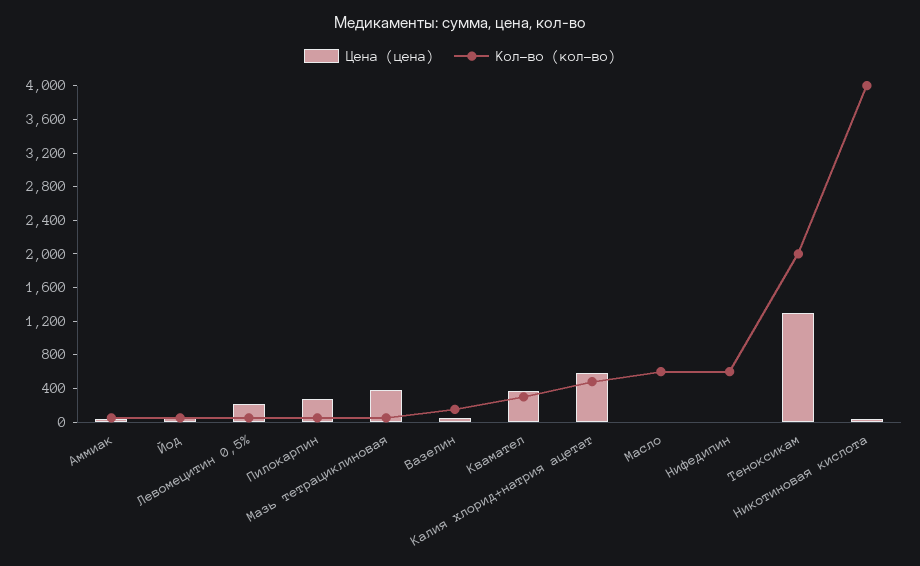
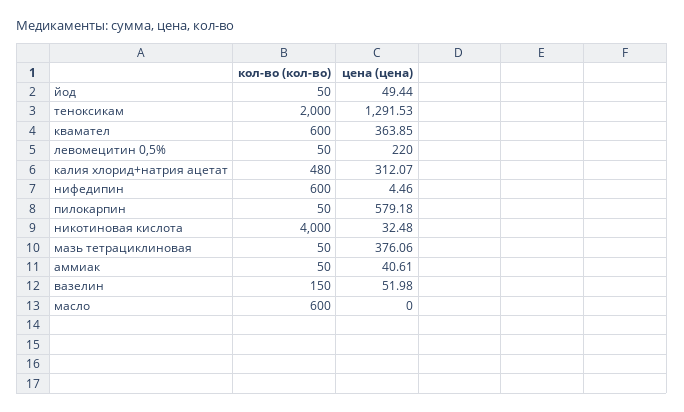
  {
    "Цена (цена)": {
      "Аммиак": 40.61,
      "Йод": 49.44,
      "Левомецитин 0,5%": 220,
-     "Пилокарпин": 300,
+     "Пилокарпин": 579.18,
      "Мазь тетрациклиновая": 376.06,
      "Вазелин": 51.98,
      "Квамател": 363.85,
-     "Калия хлорид+натрия ацетат": 600,
+     "Калия хлорид+натрия ацетат": 312.07,
      "Масло": 0,
      "Нифедипин": 4.46,
      "Теноксикам": 1291.53,
      "Никотиновая кислота": 32.48
    },
    "Кол-во (кол-во)": {
      "Аммиак": 50,
      "Йод": 50,
      "Левомецитин 0,5%": 50,
      "Пилокарпин": 50,
      "Мазь тетрациклиновая": 50,
      "Вазелин": 150,
-     "Квамател": 300,
+     "Квамател": 600,
      "Калия хлорид+натрия ацетат": 480,
      "Масло": 600,
      "Нифедипин": 600,
      "Теноксикам": 2000,
      "Никотиновая кислота": 4000
    }
  }

